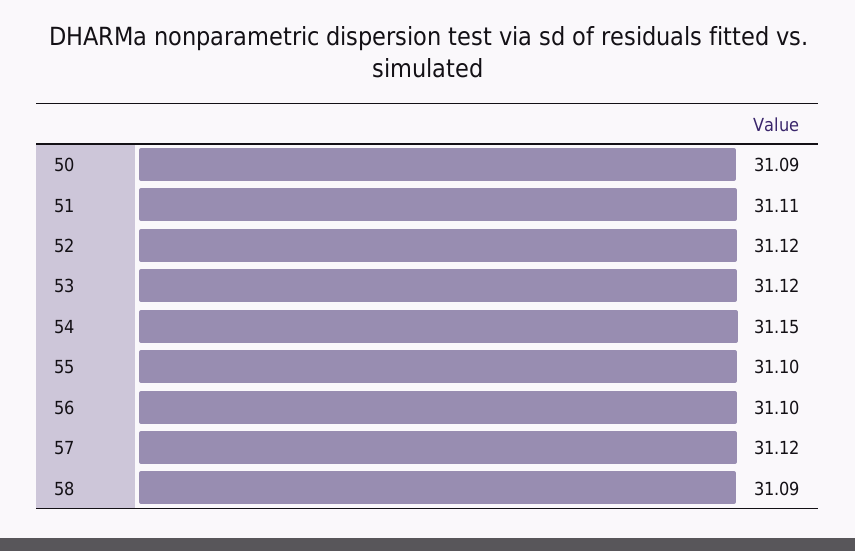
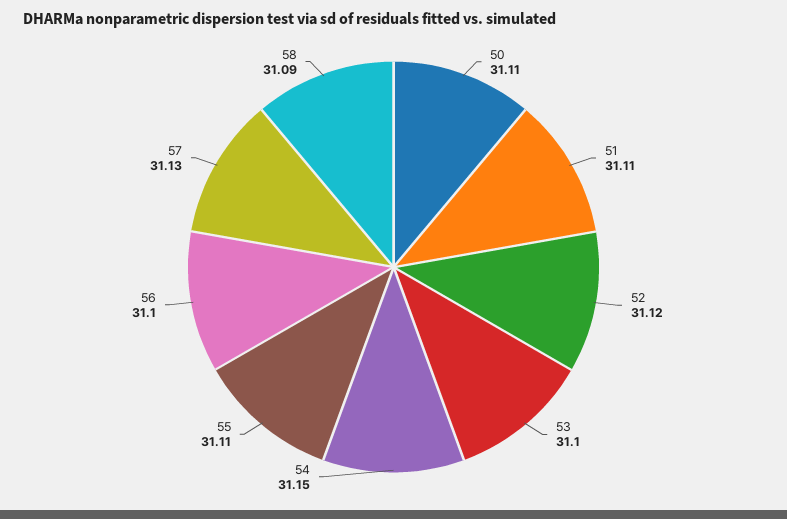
  {
-   "50": 31.09,
+   "50": 31.11,
    "51": 31.11,
    "52": 31.12,
-   "53": 31.12,
+   "53": 31.1,
    "54": 31.15,
-   "55": 31.1,
+   "55": 31.11,
    "56": 31.1,
-   "57": 31.12,
+   "57": 31.13,
    "58": 31.09
  }

